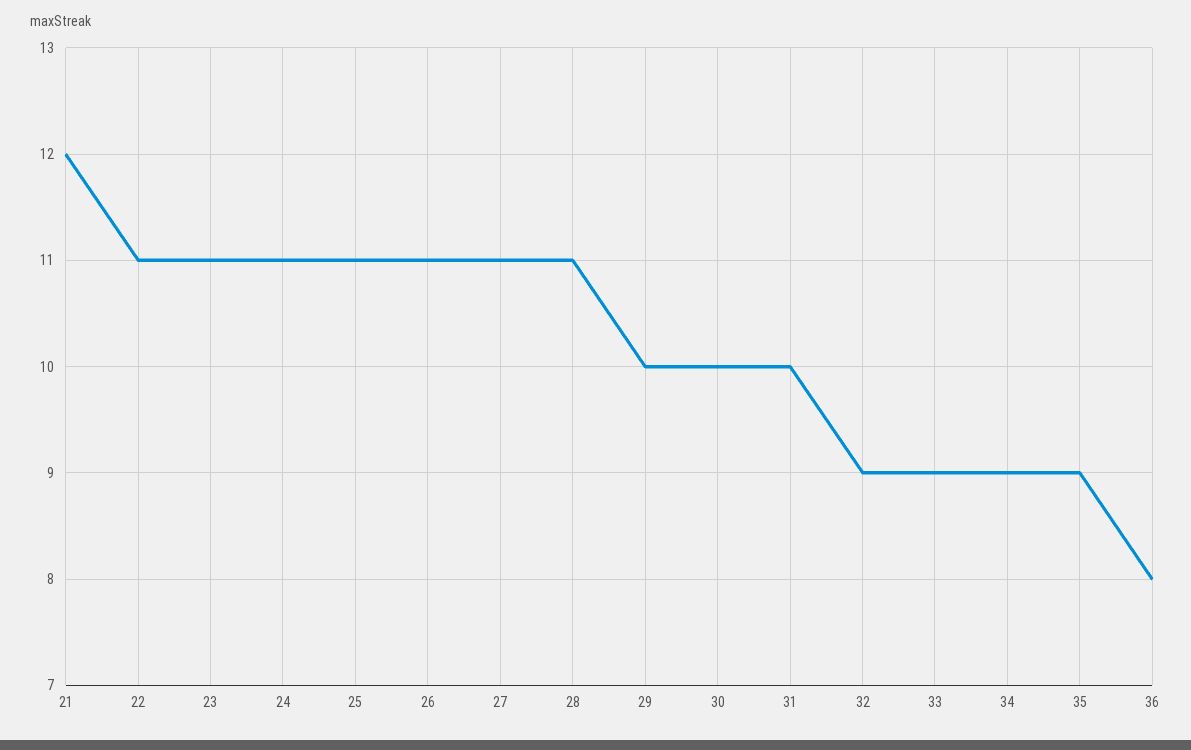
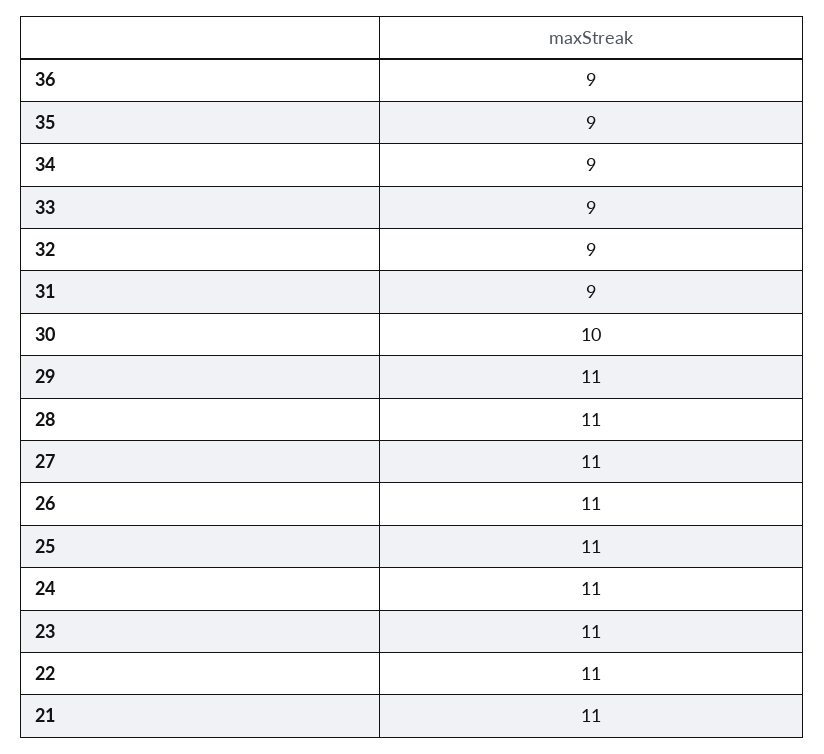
  {
-   "21": 12,
+   "21": 11,
    "22": 11,
    "23": 11,
    "24": 11,
    "25": 11,
    "26": 11,
    "27": 11,
    "28": 11,
-   "29": 10,
+   "29": 11,
    "30": 10,
-   "31": 10,
+   "31": 9,
    "32": 9,
    "33": 9,
    "34": 9,
    "35": 9,
-   "36": 8
+   "36": 9
  }

